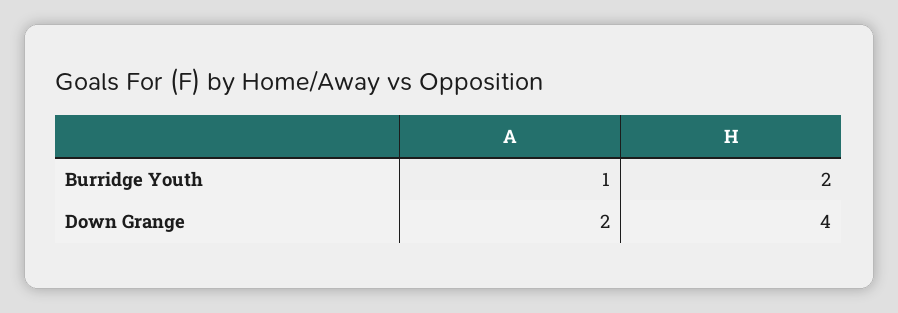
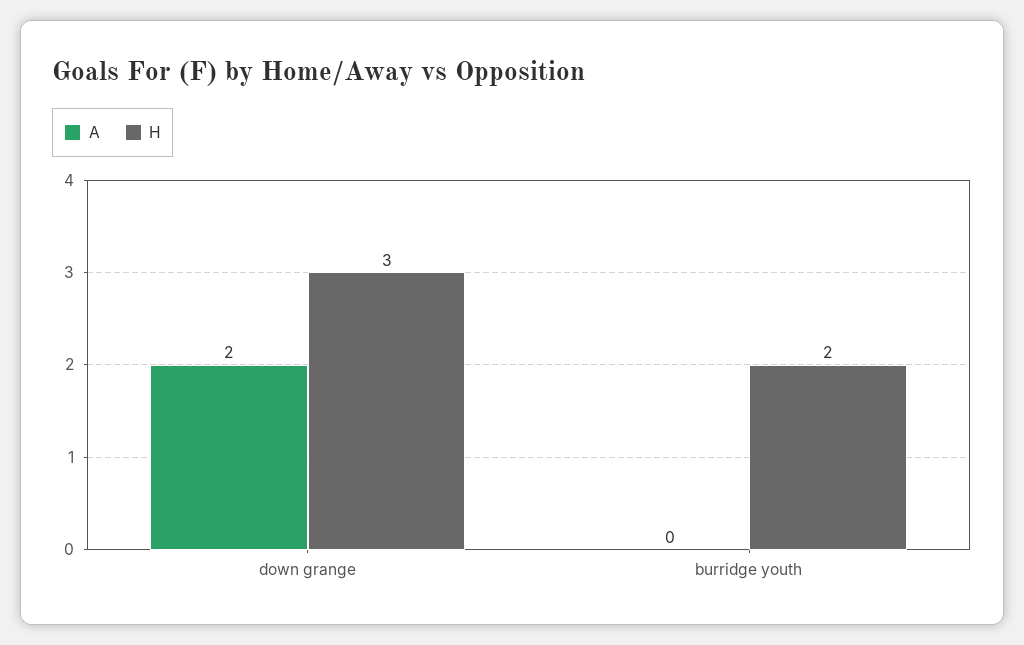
  {
    "A": {
-     "Burridge Youth": 1,
+     "Burridge Youth": 0,
      "Down Grange": 2
    },
    "H": {
      "Burridge Youth": 2,
-     "Down Grange": 4
+     "Down Grange": 3
    }
  }

